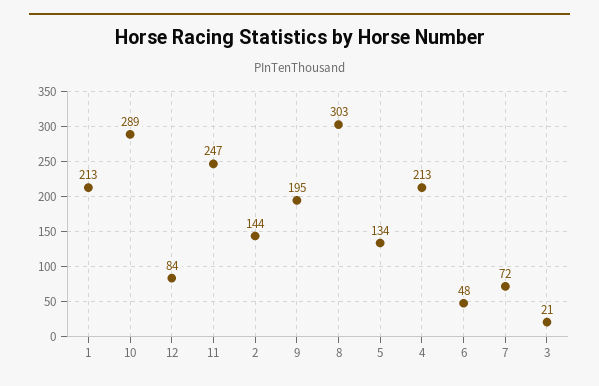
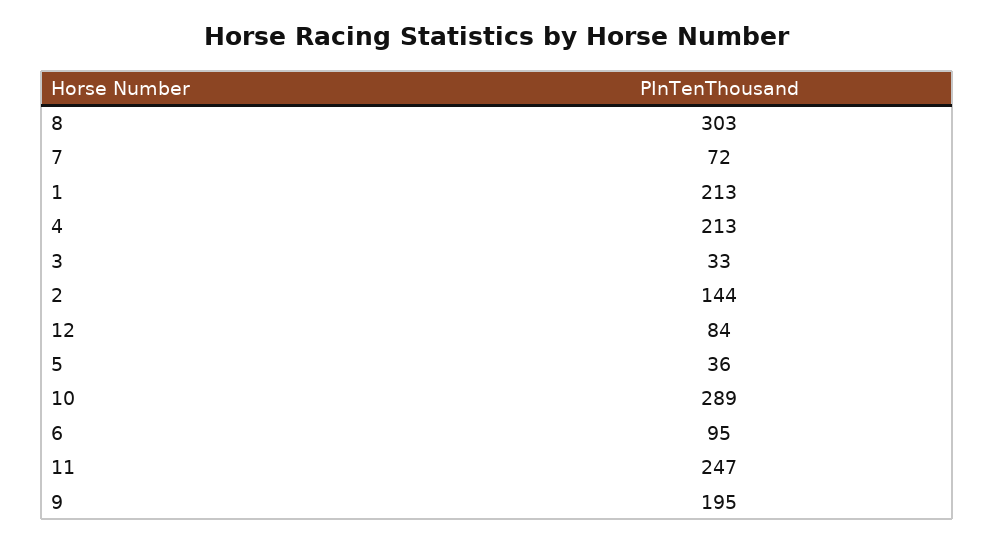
  {
    "1": 213,
    "10": 289,
    "12": 84,
    "11": 247,
    "2": 144,
    "9": 195,
    "8": 303,
-   "5": 134,
+   "5": 36,
    "4": 213,
-   "6": 48,
+   "6": 95,
    "7": 72,
-   "3": 21
+   "3": 33
  }

